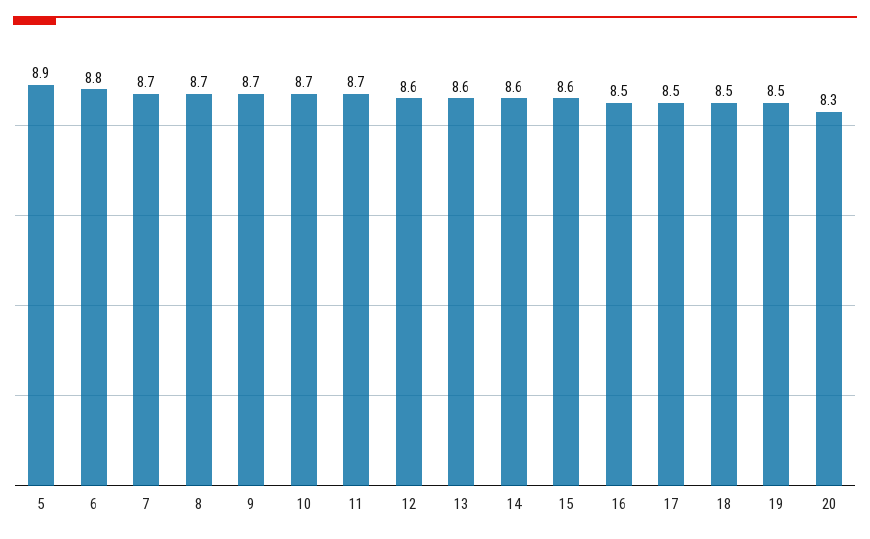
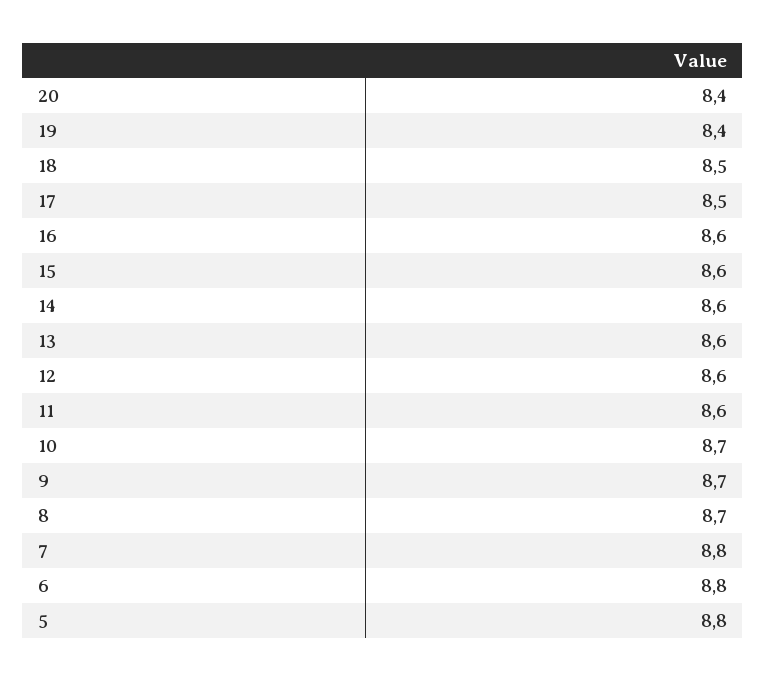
  {
-   "5": 8.9,
+   "5": 8.8,
    "6": 8.8,
-   "7": 8.7,
+   "7": 8.8,
    "8": 8.7,
    "9": 8.7,
    "10": 8.7,
-   "11": 8.7,
+   "11": 8.6,
    "12": 8.6,
    "13": 8.6,
    "14": 8.6,
    "15": 8.6,
-   "16": 8.5,
+   "16": 8.6,
    "17": 8.5,
    "18": 8.5,
-   "19": 8.5,
+   "19": 8.4,
-   "20": 8.3
+   "20": 8.4
  }

